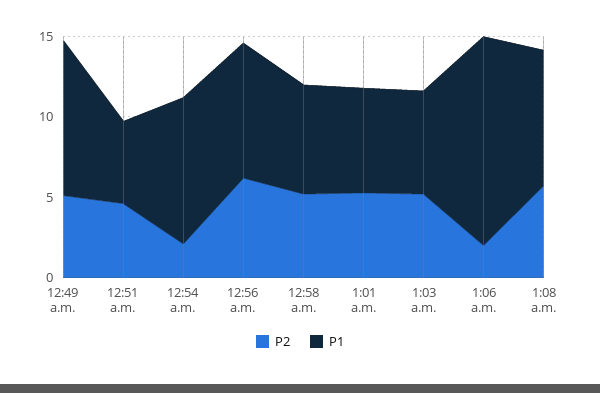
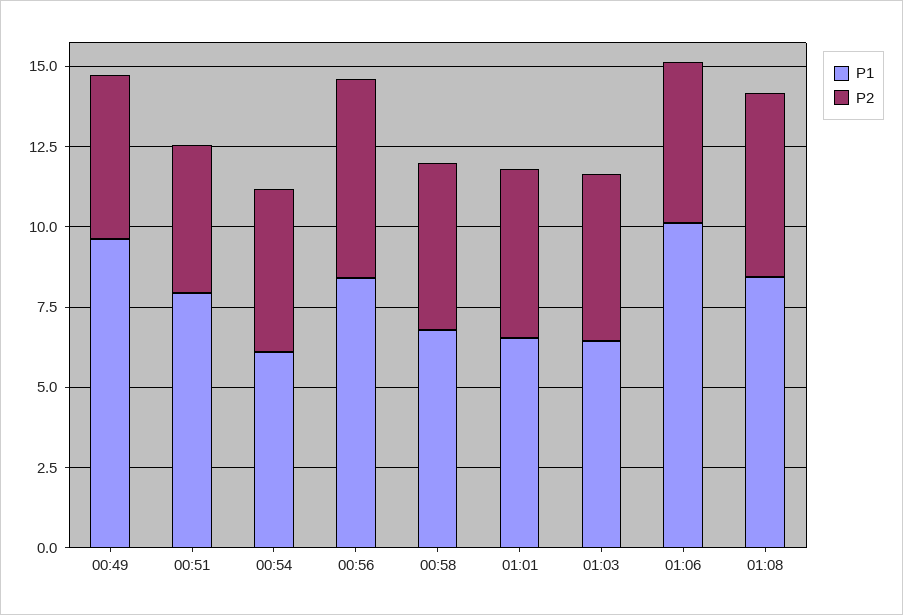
  {
    "P2": {
      "12:49 a.m.": 5,
      "12:51 a.m.": 4.5,
-     "12:54 a.m.": 2,
+     "12:54 a.m.": 5,
      "12:56 a.m.": 6,
      "12:58 a.m.": 5,
      "1:01 a.m.": 5.5,
      "1:03 a.m.": 5,
-     "1:06 a.m.": 2,
+     "1:06 a.m.": 5,
      "1:08 a.m.": 5.5
    },
    "P1": {
      "12:49 a.m.": 9.5,
-     "12:51 a.m.": 5,
+     "12:51 a.m.": 8,
-     "12:54 a.m.": 9,
+     "12:54 a.m.": 6,
      "12:56 a.m.": 8.5,
      "12:58 a.m.": 7,
      "1:01 a.m.": 6.5,
      "1:03 a.m.": 6.5,
-     "1:06 a.m.": 13,
+     "1:06 a.m.": 10,
      "1:08 a.m.": 8.5
    }
  }

